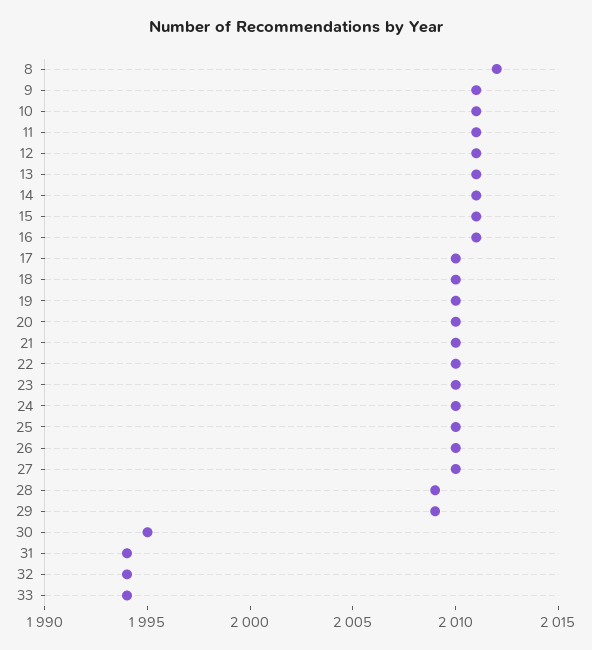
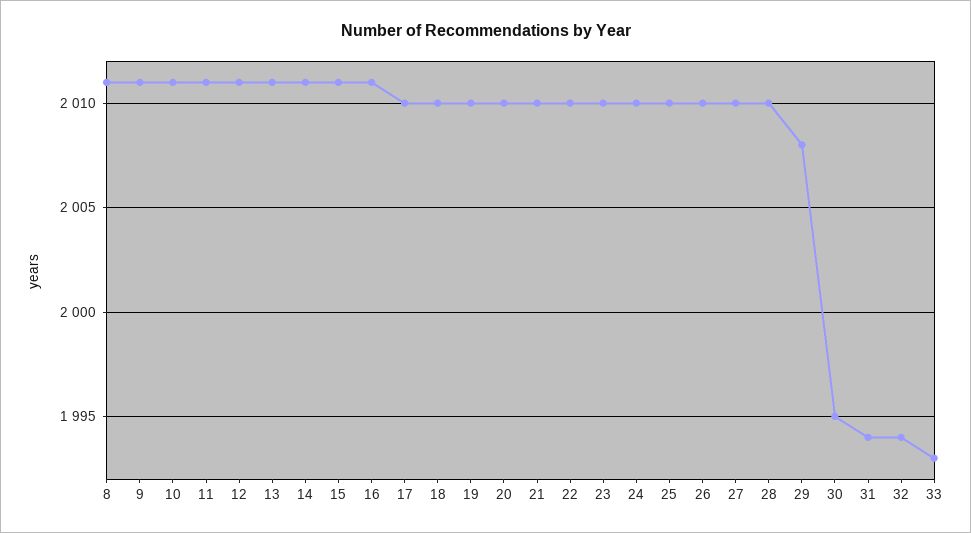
  {
-   "8": 2012,
+   "8": 2011,
    "9": 2011,
    "10": 2011,
    "11": 2011,
    "12": 2011,
    "13": 2011,
    "14": 2011,
    "15": 2011,
    "16": 2011,
    "17": 2010,
    "18": 2010,
    "19": 2010,
    "20": 2010,
    "21": 2010,
    "22": 2010,
    "23": 2010,
    "24": 2010,
    "25": 2010,
    "26": 2010,
    "27": 2010,
-   "28": 2009,
+   "28": 2010,
-   "29": 2009,
+   "29": 2008,
    "30": 1995,
    "31": 1994,
    "32": 1994,
-   "33": 1994
+   "33": 1993
  }

